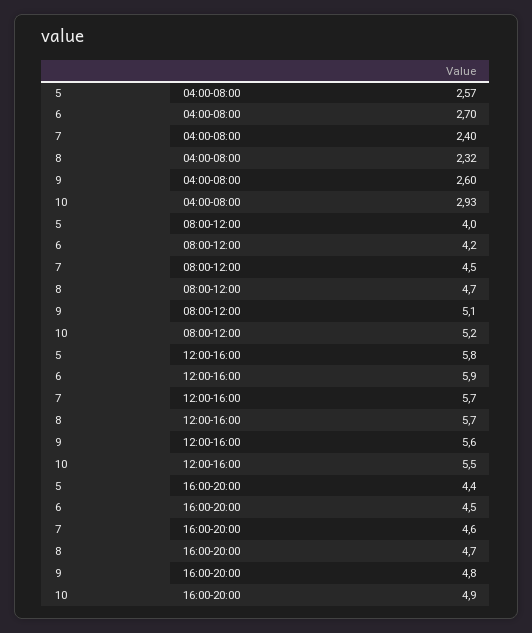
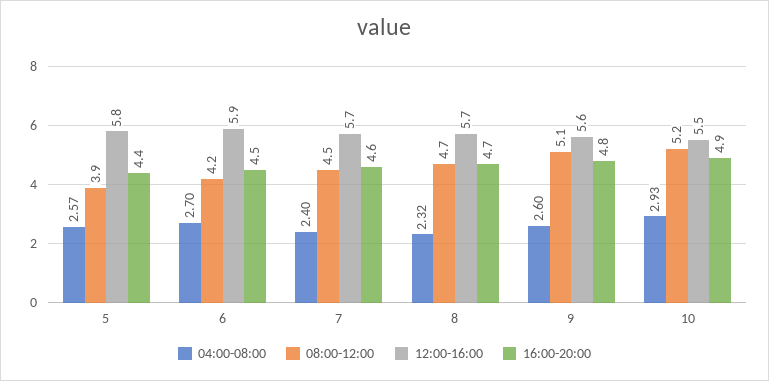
  {
    "04:00-08:00": {
      "5": 2.57,
      "6": 2.7,
      "7": 2.4,
      "8": 2.32,
      "9": 2.6,
      "10": 2.93
    },
    "08:00-12:00": {
-     "5": 4,
+     "5": 3.9,
      "6": 4.2,
      "7": 4.5,
      "8": 4.7,
      "9": 5.1,
      "10": 5.2
    },
    "12:00-16:00": {
      "5": 5.8,
      "6": 5.9,
      "7": 5.7,
      "8": 5.7,
      "9": 5.6,
      "10": 5.5
    },
    "16:00-20:00": {
      "5": 4.4,
      "6": 4.5,
      "7": 4.6,
      "8": 4.7,
      "9": 4.8,
      "10": 4.9
    }
  }

